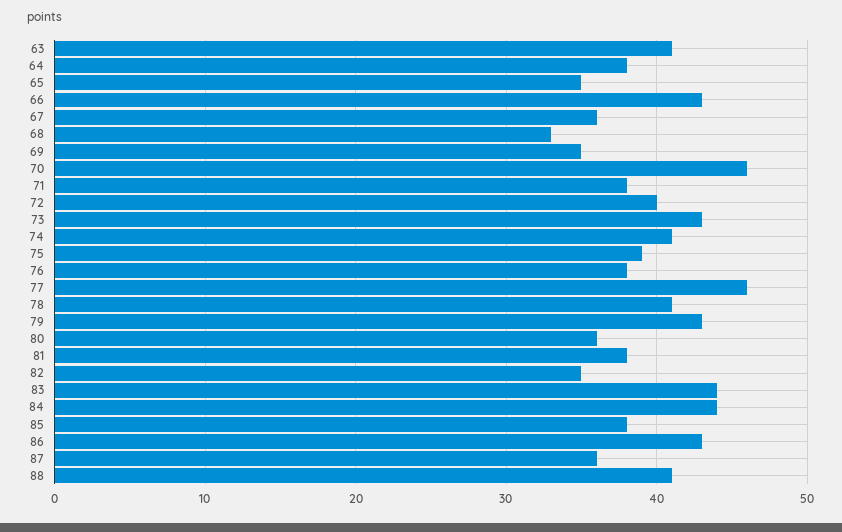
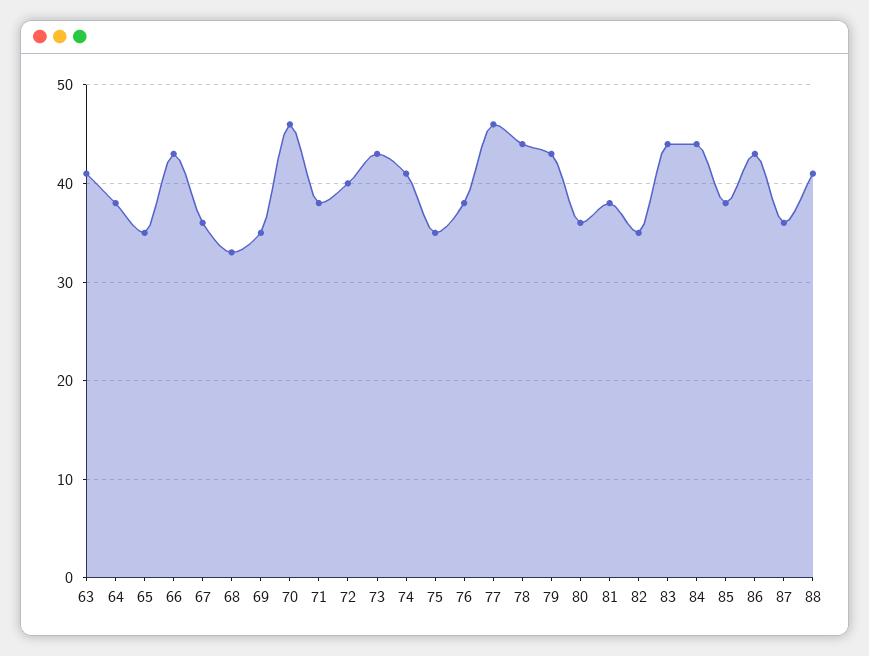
  {
    "63": 41,
    "64": 38,
    "65": 35,
    "66": 43,
    "67": 36,
    "68": 33,
    "69": 35,
    "70": 46,
    "71": 38,
    "72": 40,
    "73": 43,
    "74": 41,
-   "75": 39,
+   "75": 35,
    "76": 38,
    "77": 46,
-   "78": 41,
+   "78": 44,
    "79": 43,
    "80": 36,
    "81": 38,
    "82": 35,
    "83": 44,
    "84": 44,
    "85": 38,
    "86": 43,
    "87": 36,
    "88": 41
  }

